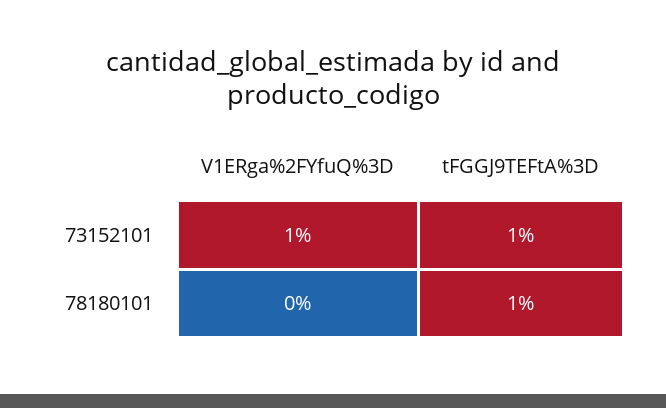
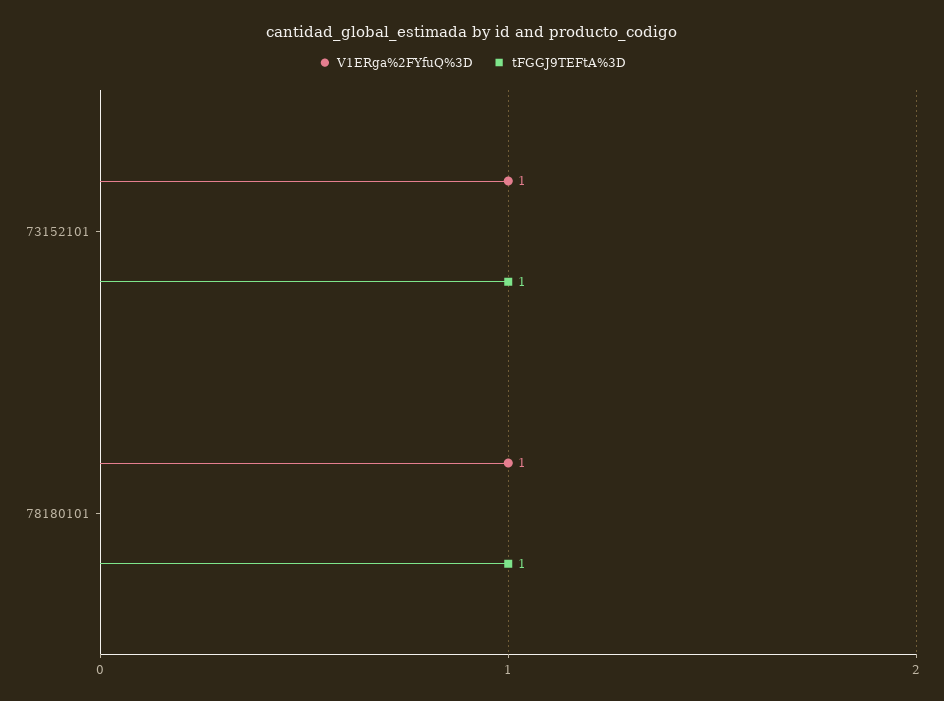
  {
    "V1ERga%2FYfuQ%3D": {
      "73152101": 1,
-     "78180101": 0
+     "78180101": 1
    },
    "tFGGJ9TEFtA%3D": {
      "73152101": 1,
      "78180101": 1
    }
  }

